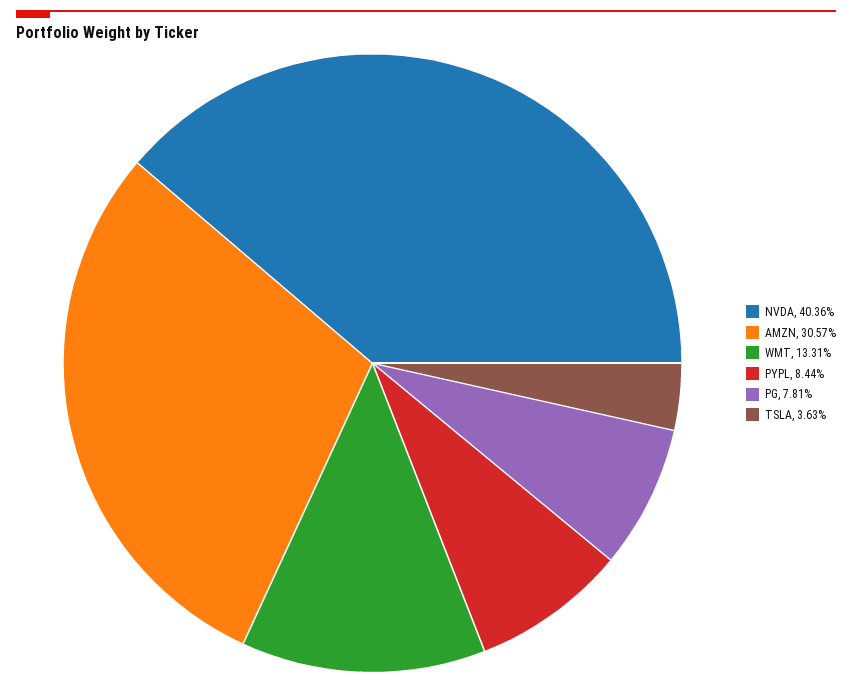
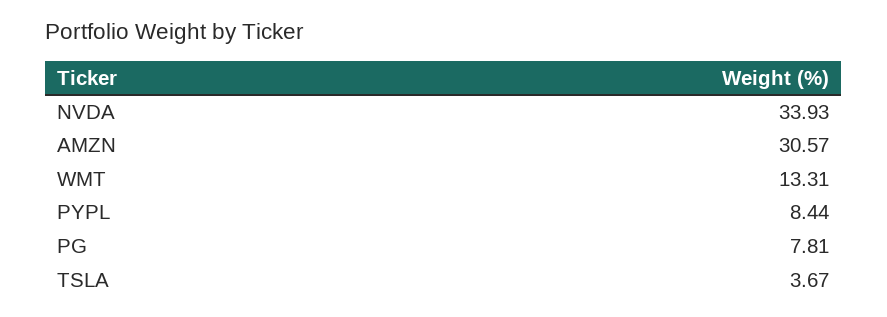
  {
-   "NVDA": 40.36,
+   "NVDA": 33.93,
    "AMZN": 30.57,
    "WMT": 13.31,
    "PYPL": 8.44,
    "PG": 7.81,
-   "TSLA": 3.63
+   "TSLA": 3.67
  }

